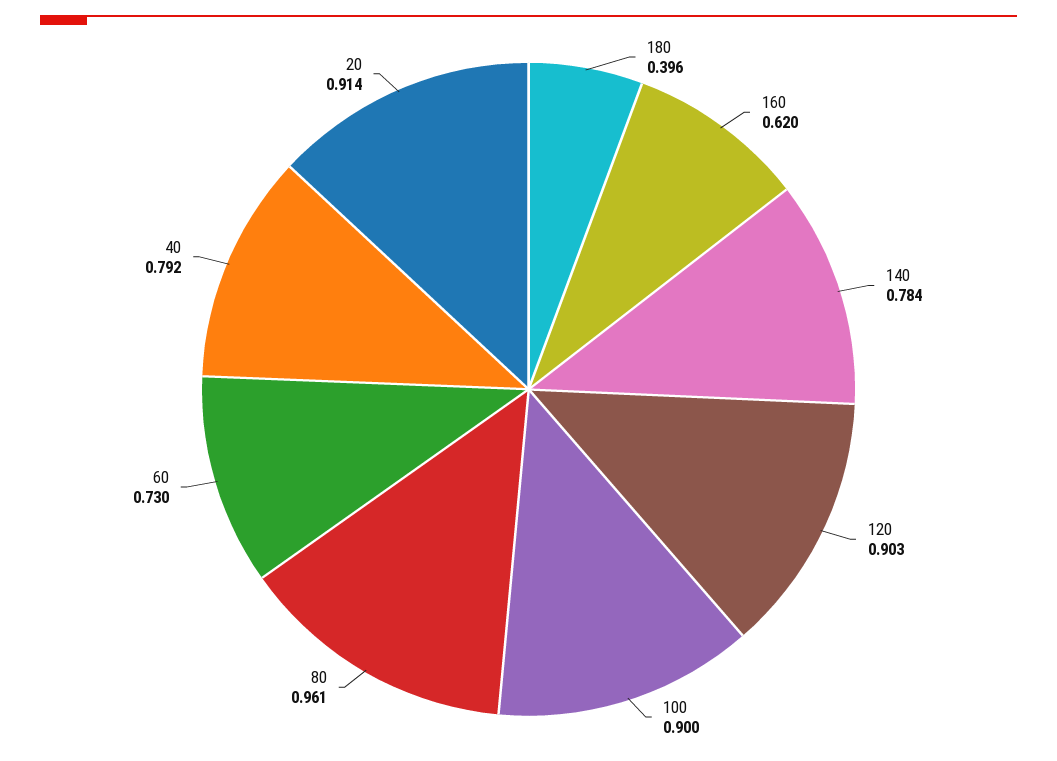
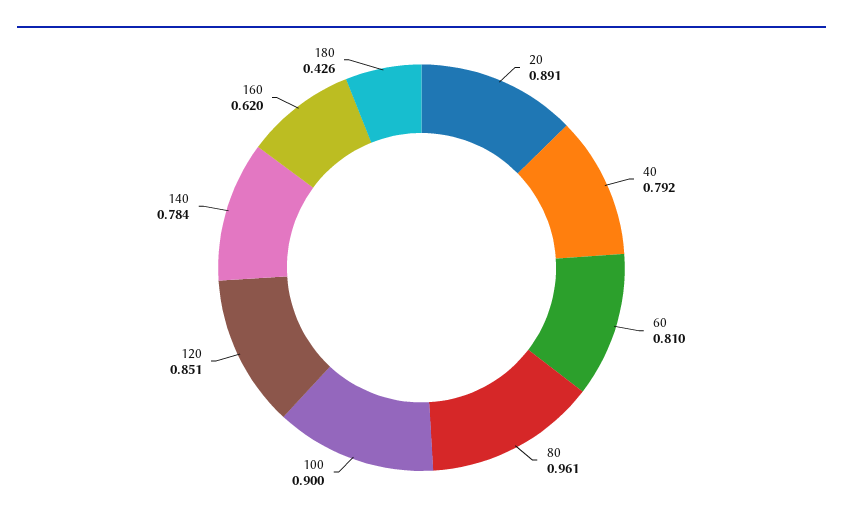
  {
-   "180": 0.396,
+   "180": 0.426,
    "160": 0.62,
    "140": 0.784,
-   "120": 0.903,
+   "120": 0.851,
    "100": 0.9,
    "80": 0.961,
-   "60": 0.73,
+   "60": 0.81,
    "40": 0.792,
-   "20": 0.914
+   "20": 0.891
  }

